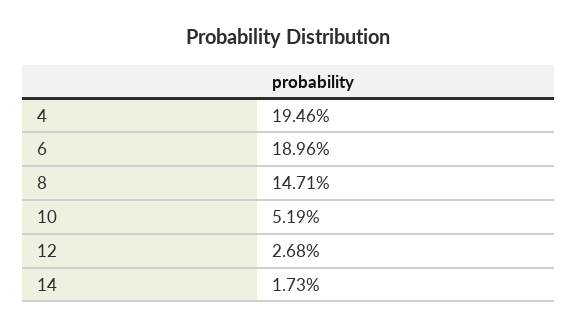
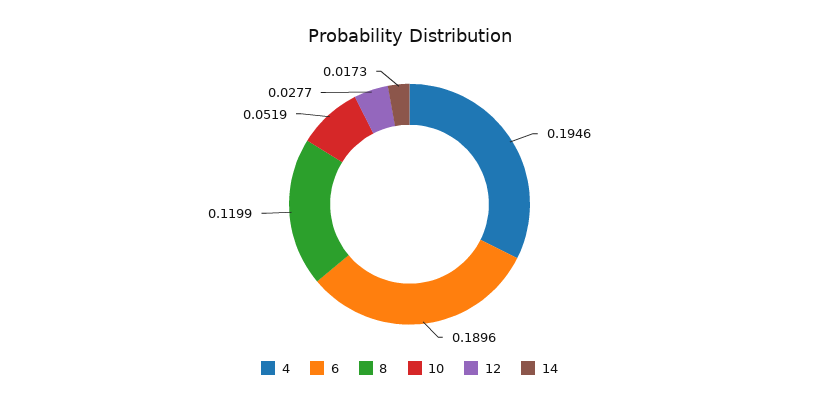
  {
    "4": 0.1946,
    "6": 0.1896,
-   "8": 0.1471,
+   "8": 0.1199,
    "10": 0.0519,
-   "12": 0.0268,
+   "12": 0.0277,
    "14": 0.0173
  }

